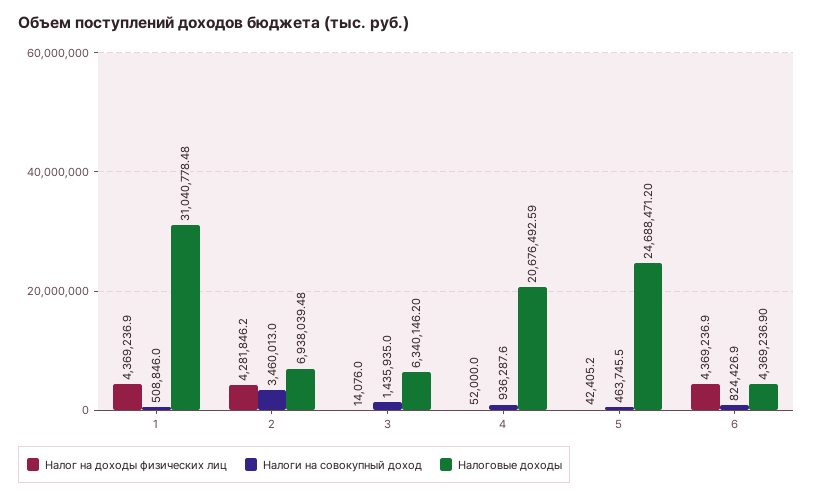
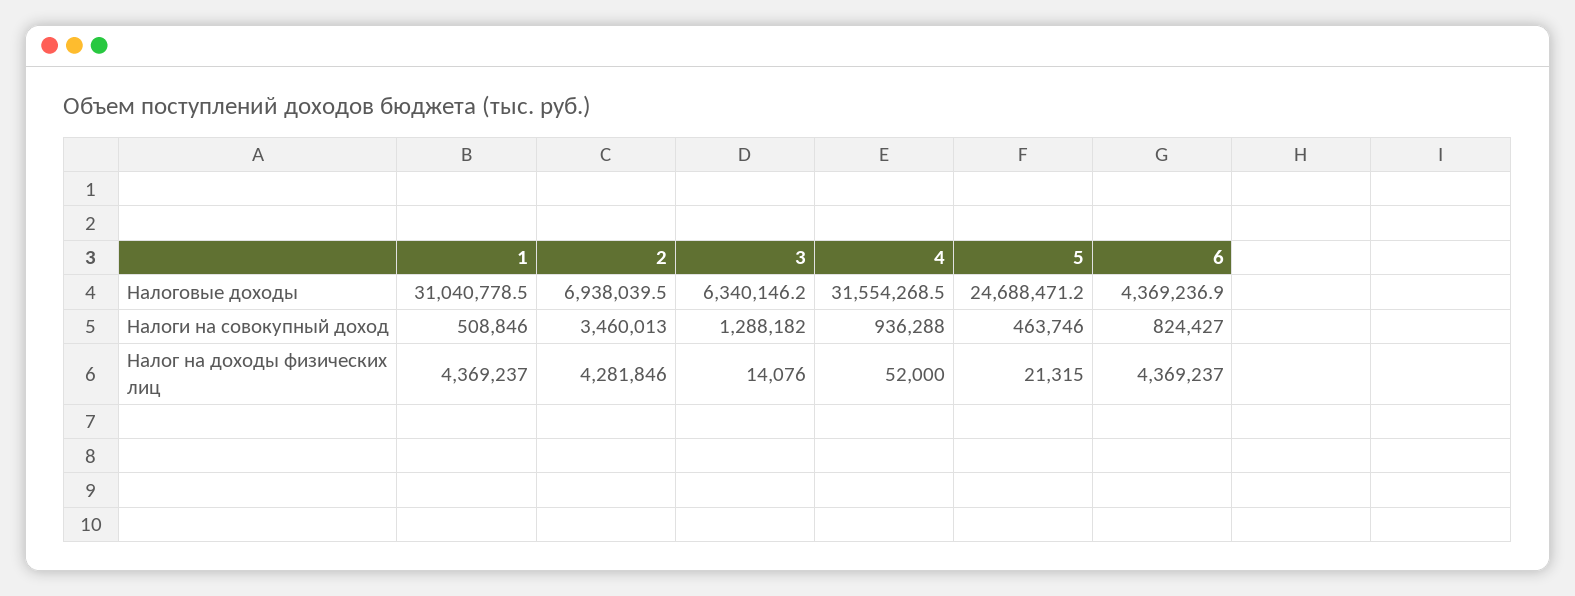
  {
    "Налог на доходы физических лиц": {
      "1": 4369236.9,
      "2": 4281846.2,
      "3": 14076,
      "4": 52000,
-     "5": 42405.2,
+     "5": 21315,
      "6": 4369236.9
    },
    "Налоги на совокупный доход": {
      "1": 508846,
      "2": 3460013,
-     "3": 1435935,
+     "3": 1288182,
      "4": 936287.6,
      "5": 463745.5,
      "6": 824426.9
    },
    "Налоговые доходы": {
      "1": 31040778.48,
      "2": 6938039.48,
      "3": 6340146.2,
-     "4": 20676492.59,
+     "4": 31554268.5,
      "5": 24688471.2,
      "6": 4369236.9
    }
  }

